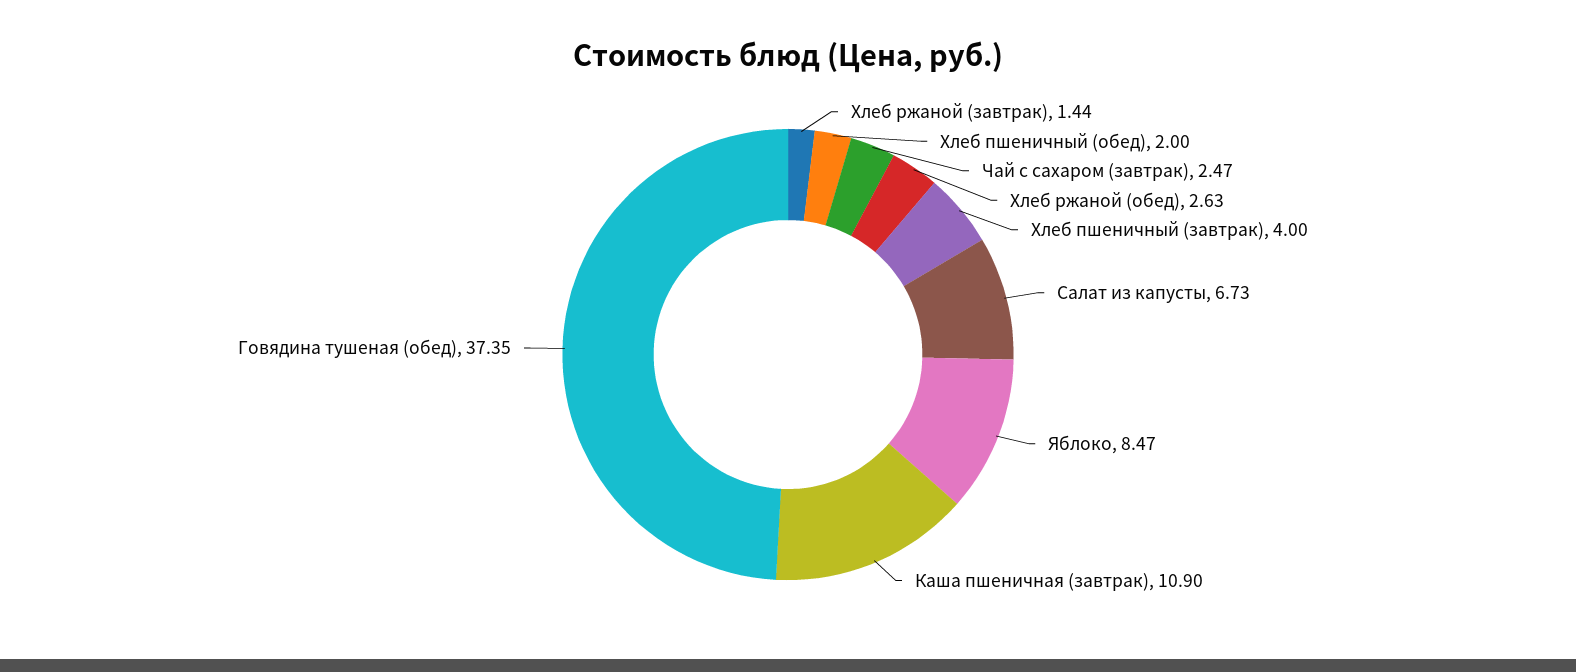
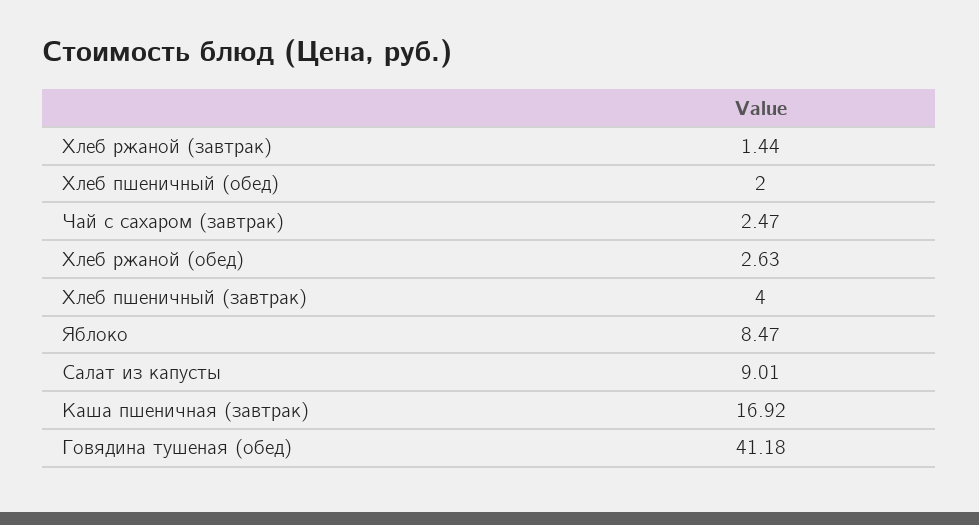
  {
    "Хлеб ржаной (завтрак)": 1.44,
    "Хлеб пшеничный (обед)": 2,
    "Чай с сахаром (завтрак)": 2.47,
    "Хлеб ржаной (обед)": 2.63,
    "Хлеб пшеничный (завтрак)": 4,
-   "Салат из капусты": 6.73,
+   "Салат из капусты": 9.01,
    "Яблоко": 8.47,
-   "Каша пшеничная (завтрак)": 10.9,
+   "Каша пшеничная (завтрак)": 16.92,
-   "Говядина тушеная (обед)": 37.35
+   "Говядина тушеная (обед)": 41.18
  }

